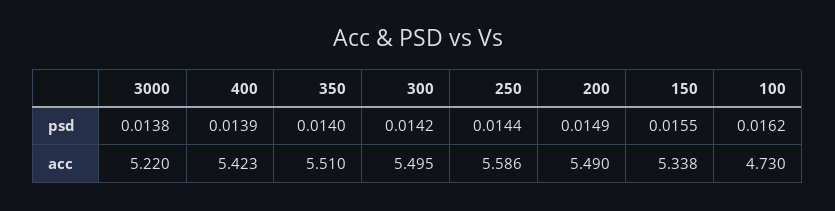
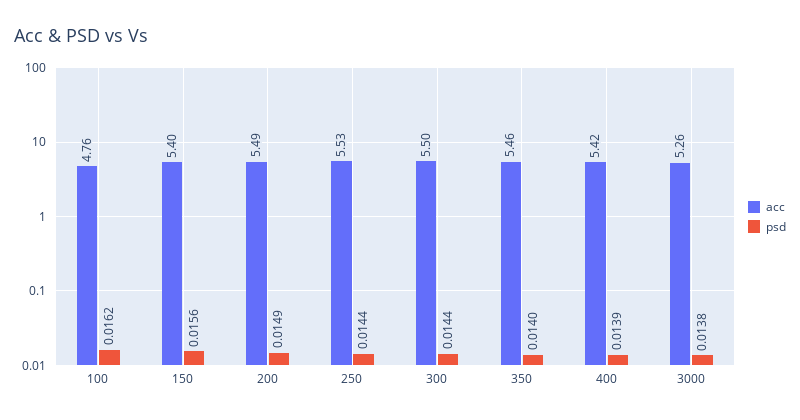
  {
    "psd": {
      "3000": 0.0138,
      "400": 0.0139,
      "350": 0.014,
-     "300": 0.0142,
+     "300": 0.0144,
      "250": 0.0144,
      "200": 0.0149,
-     "150": 0.0155,
+     "150": 0.0156,
      "100": 0.0162
    },
    "acc": {
-     "3000": 5.22,
+     "3000": 5.26,
      "400": 5.423,
-     "350": 5.51,
+     "350": 5.46,
      "300": 5.495,
-     "250": 5.586,
+     "250": 5.53,
      "200": 5.49,
-     "150": 5.338,
+     "150": 5.4,
-     "100": 4.73
+     "100": 4.76
    }
  }

